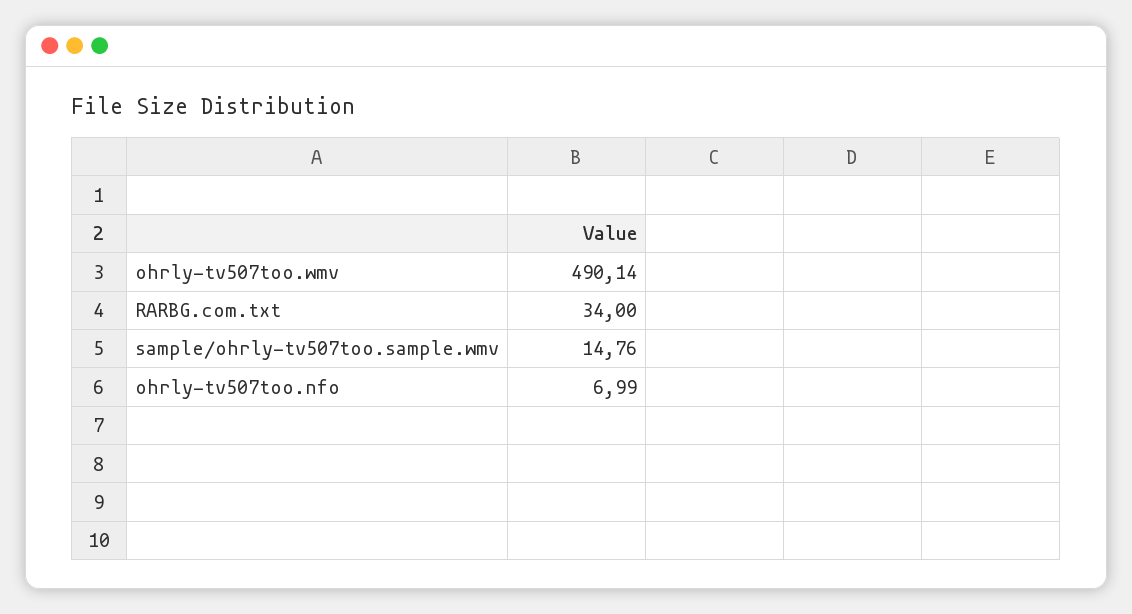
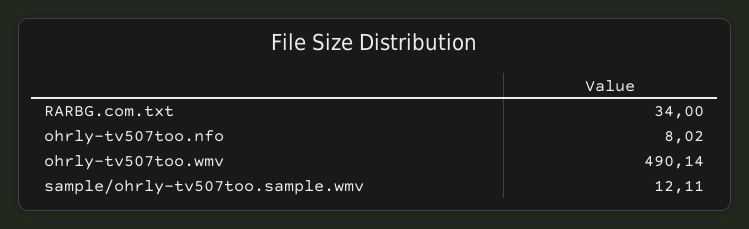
  {
    "ohrly-tv507too.wmv": 490.14,
    "RARBG.com.txt": 34,
-   "sample/ohrly-tv507too.sample.wmv": 14.76,
+   "sample/ohrly-tv507too.sample.wmv": 12.11,
-   "ohrly-tv507too.nfo": 6.99
+   "ohrly-tv507too.nfo": 8.02
  }

